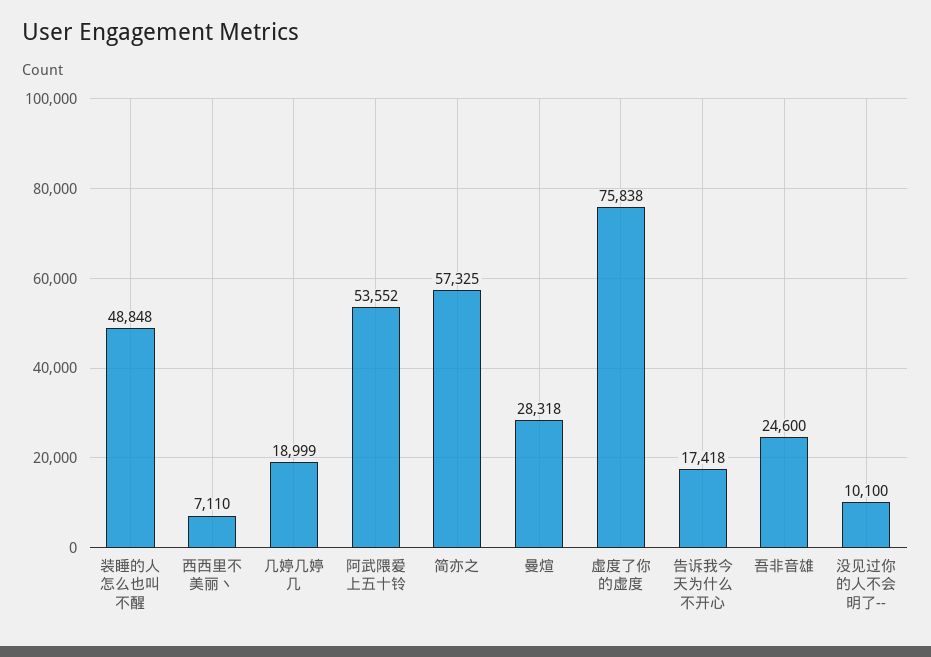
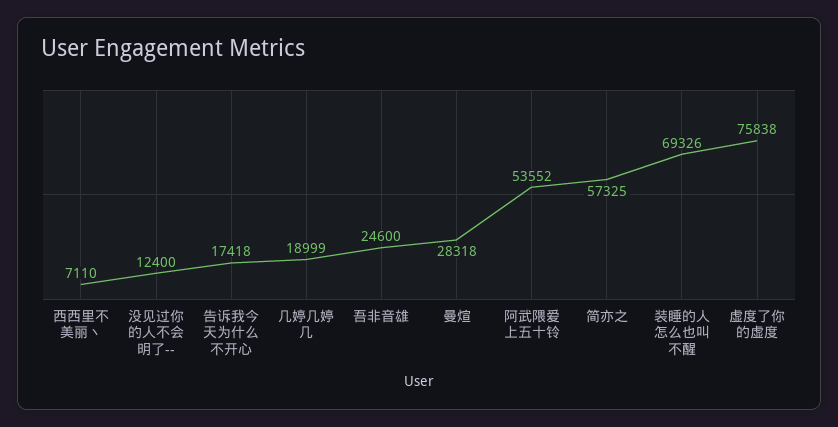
  {
-   "装睡的人怎么也叫不醒": 48848,
+   "装睡的人怎么也叫不醒": 69326,
    "西西里不美丽丶": 7110,
    "几婷几婷几": 18999,
    "阿武隈爱上五十铃": 53552,
    "简亦之": 57325,
    "曼煊": 28318,
    "虚度了你的虚度": 75838,
    "告诉我今天为什么不开心": 17418,
    "吾非音雄": 24600,
-   "没见过你的人不会明了--": 10100
+   "没见过你的人不会明了--": 12400
  }

